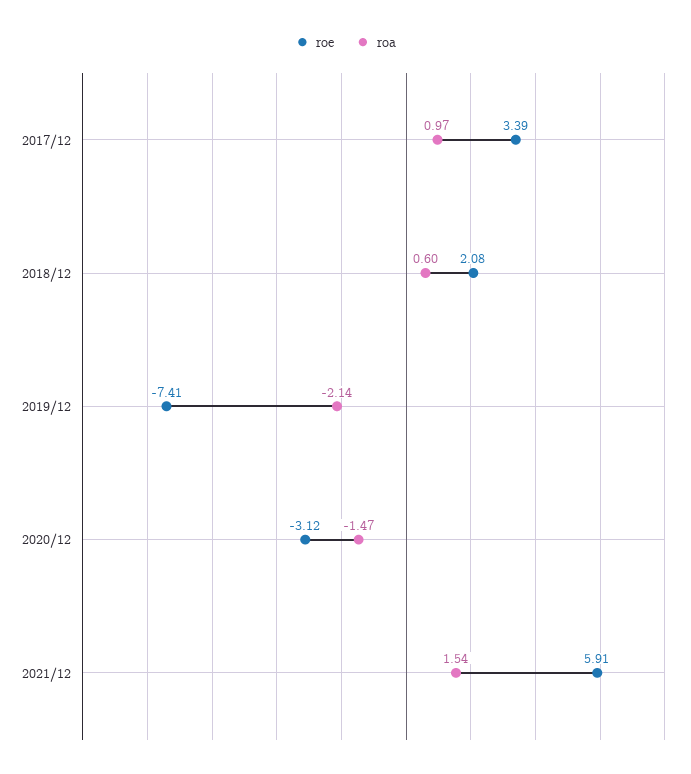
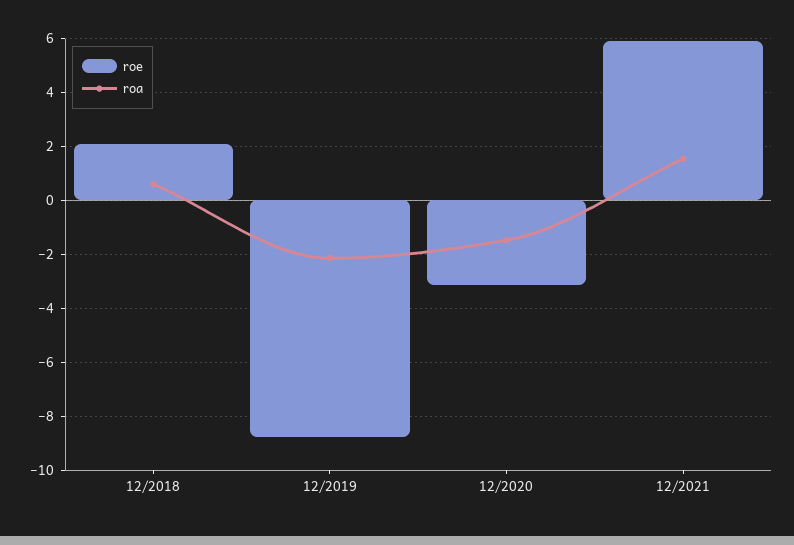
  {
    "roe": {
-     "2017/12": 3.39,
      "2018/12": 2.08,
-     "2019/12": -7.41,
+     "2019/12": -8.75,
      "2020/12": -3.12,
      "2021/12": 5.91
    },
    "roa": {
-     "2017/12": 0.97,
      "2018/12": 0.6,
      "2019/12": -2.14,
      "2020/12": -1.47,
      "2021/12": 1.54
    }
  }

